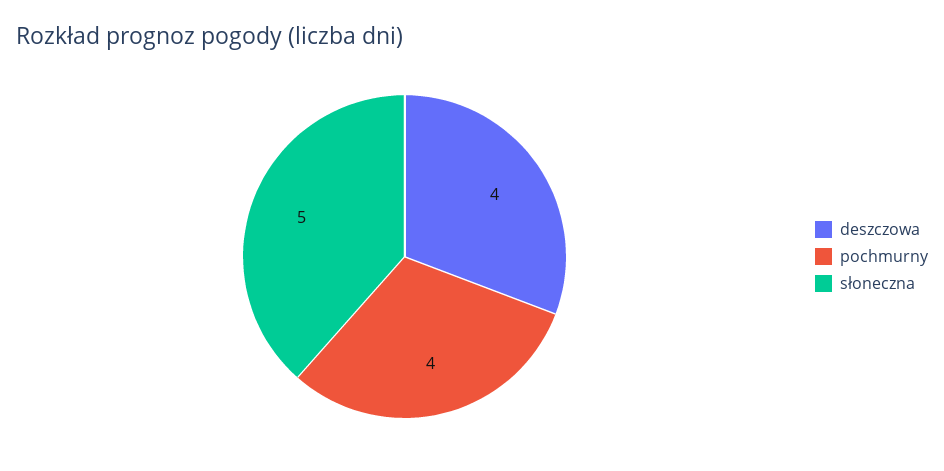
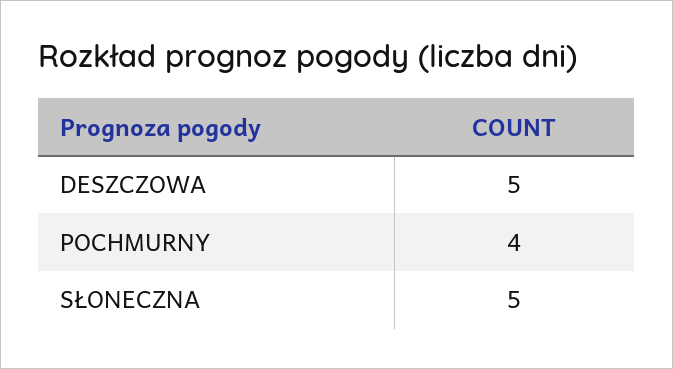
  {
-   "deszczowa": 4,
+   "deszczowa": 5,
    "pochmurny": 4,
    "słoneczna": 5
  }

